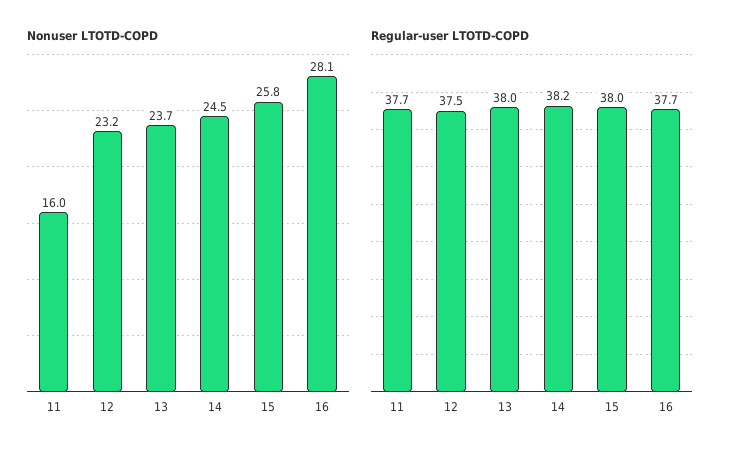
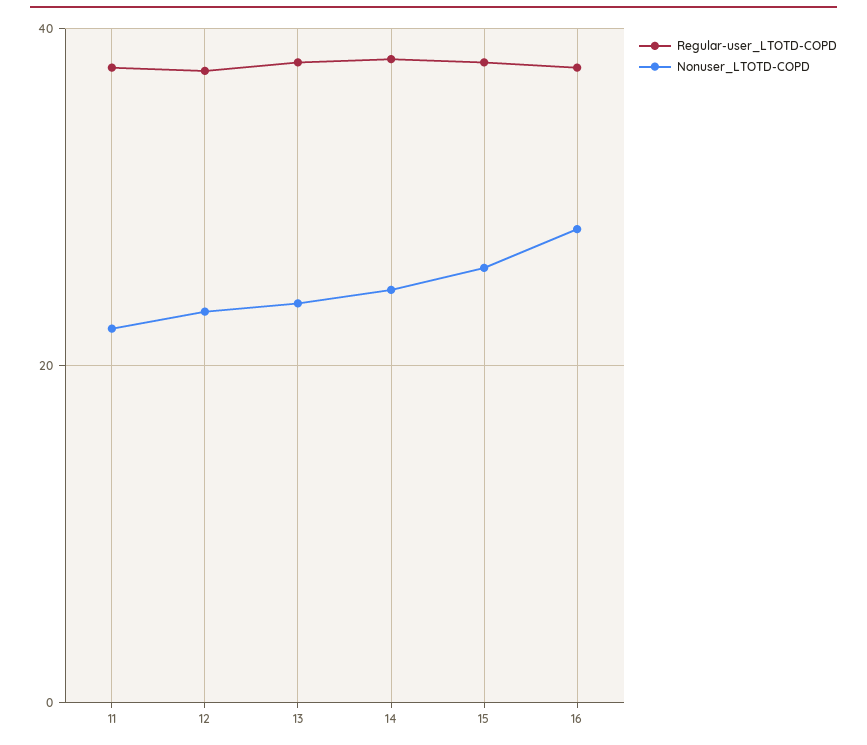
  {
    "Nonuser LTOTD-COPD": {
-     "11": 16,
+     "11": 22,
      "12": 23.2,
      "13": 23.7,
      "14": 24.5,
      "15": 25.8,
      "16": 28.1
    },
    "Regular-user LTOTD-COPD": {
      "11": 37.7,
      "12": 37.5,
      "13": 38,
      "14": 38.2,
      "15": 38,
      "16": 37.7
    }
  }

